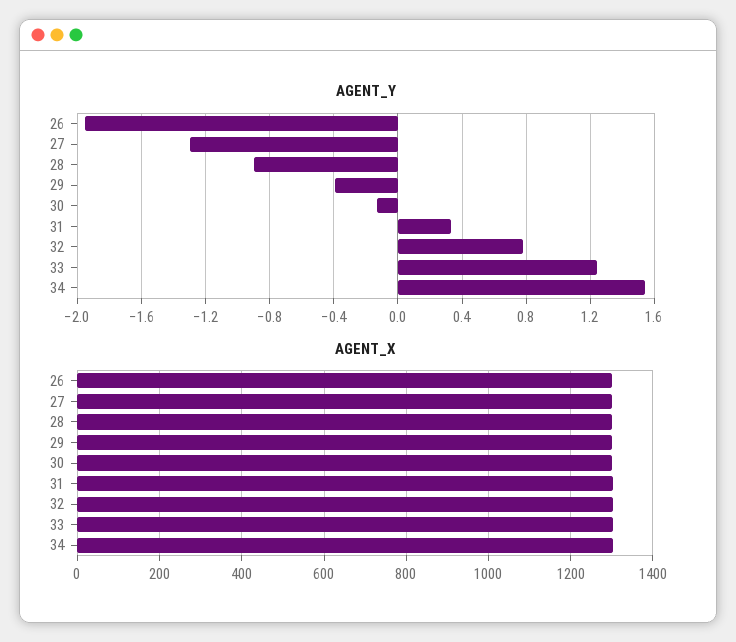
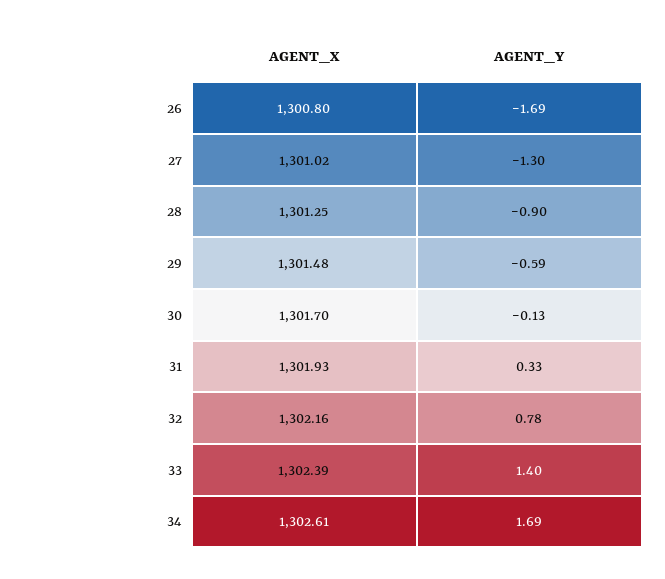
  {
    "AGENT_Y": {
-     "26": -1.95,
+     "26": -1.69,
      "27": -1.3,
      "28": -0.9,
-     "29": -0.4,
+     "29": -0.59,
      "30": -0.13,
      "31": 0.33,
      "32": 0.78,
-     "33": 1.25,
+     "33": 1.4,
-     "34": 1.55
+     "34": 1.69
    },
    "AGENT_X": {
      "26": 1300.8,
      "27": 1301.02,
      "28": 1301.25,
      "29": 1301.48,
      "30": 1301.7,
      "31": 1301.93,
      "32": 1302.16,
      "33": 1302.39,
      "34": 1302.61
    }
  }

